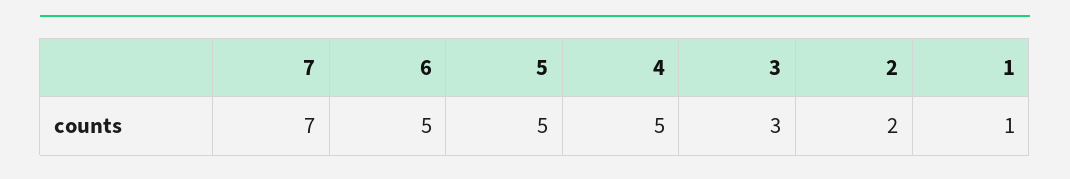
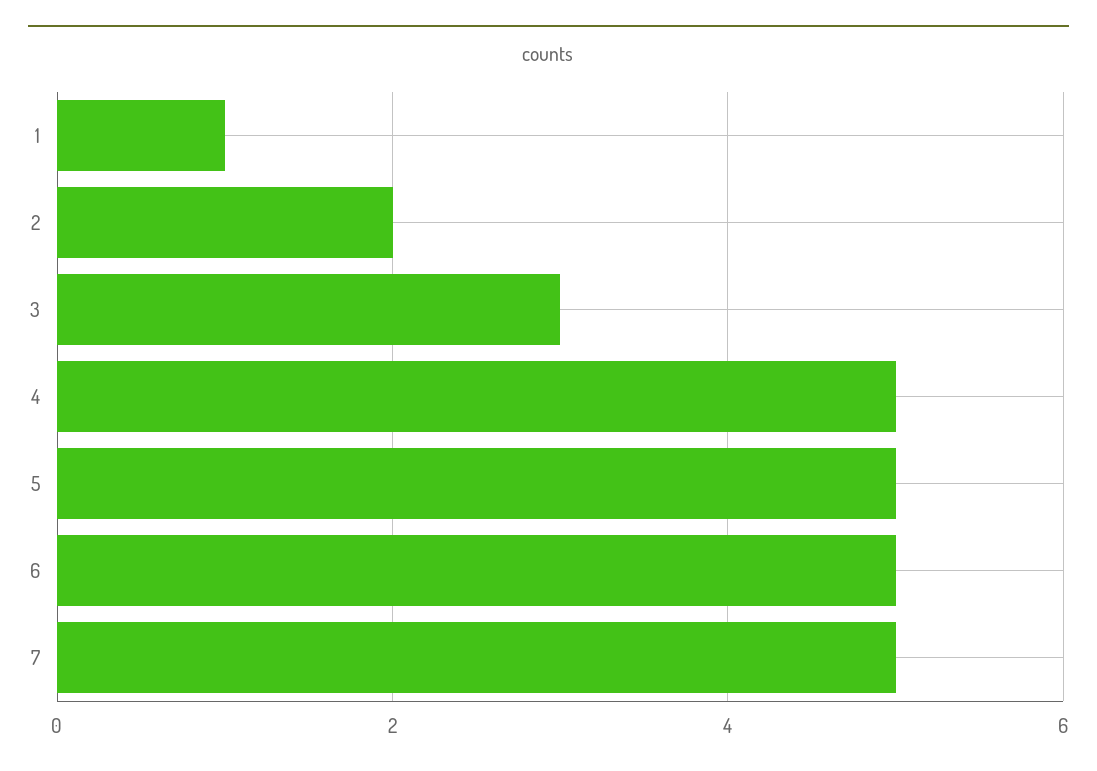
  {
-   "7": 7,
+   "7": 5,
    "6": 5,
    "5": 5,
    "4": 5,
    "3": 3,
    "2": 2,
    "1": 1
  }

